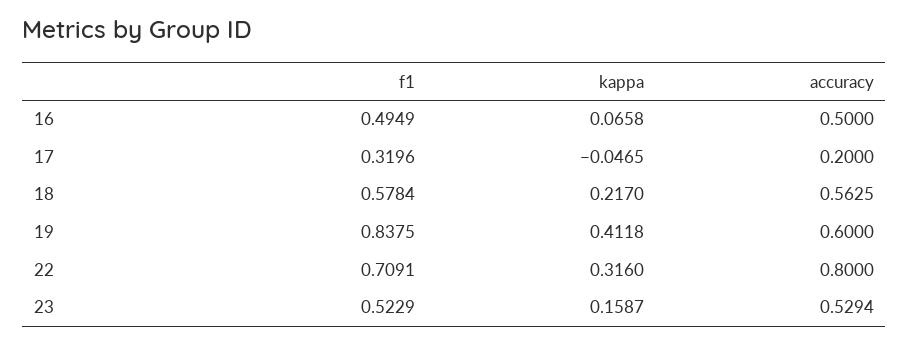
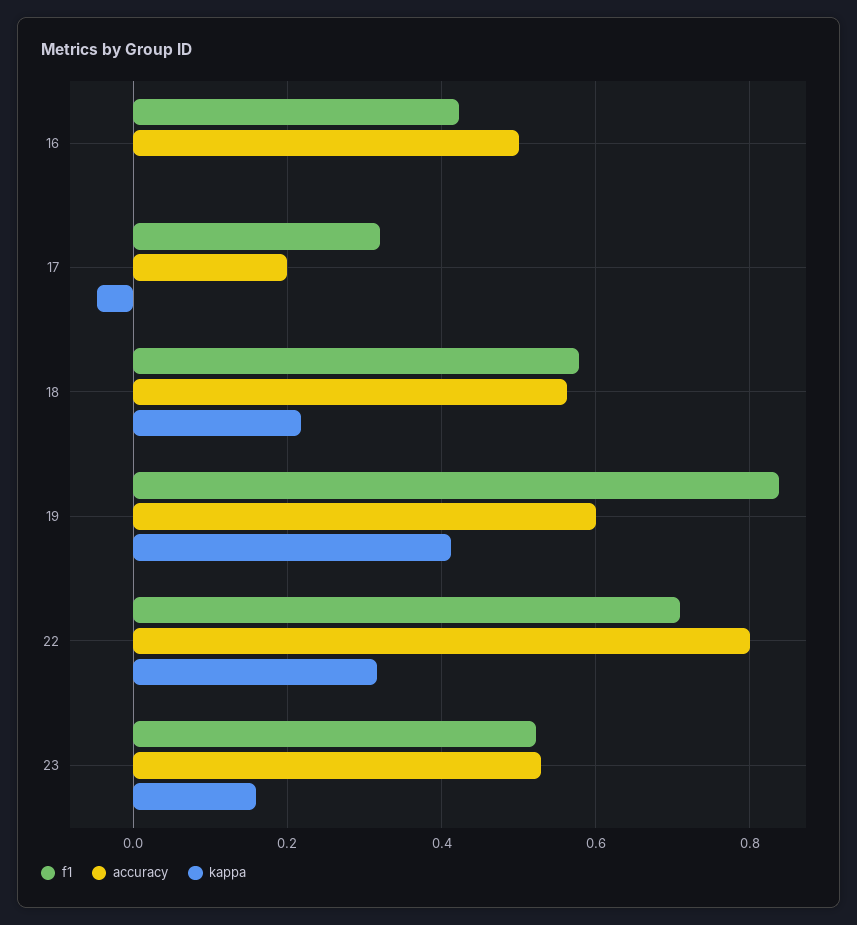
  {
    "f1": {
-     "16": 0.4949,
+     "16": 0.42,
      "17": 0.3196,
      "18": 0.5784,
      "19": 0.8375,
      "22": 0.7091,
      "23": 0.5229
    },
    "kappa": {
-     "16": 0.0658,
+     "16": 0,
      "17": -0.0465,
      "18": 0.217,
      "19": 0.4118,
      "22": 0.316,
      "23": 0.1587
    },
    "accuracy": {
      "16": 0.5,
      "17": 0.2,
      "18": 0.5625,
      "19": 0.6,
      "22": 0.8,
      "23": 0.5294
    }
  }

